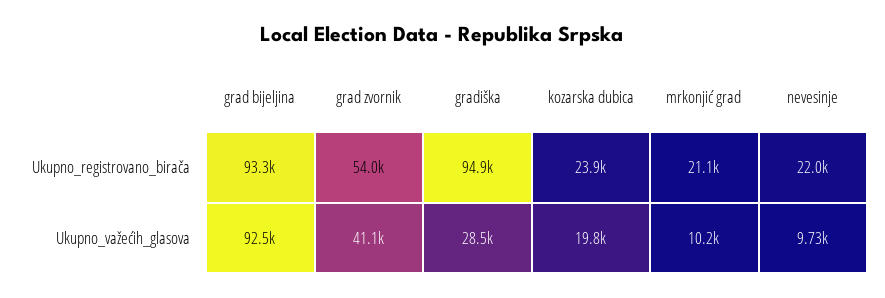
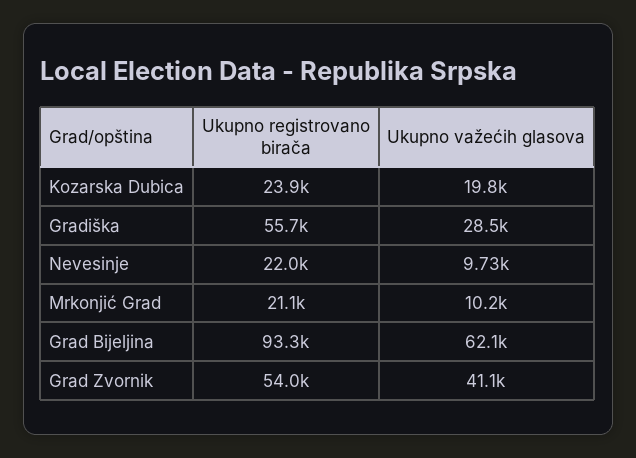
  {
    "grad bijeljina": {
      "Ukupno_registrovano_birača": 93300,
-     "Ukupno_važećih_glasova": 92500
+     "Ukupno_važećih_glasova": 62100
    },
    "grad zvornik": {
      "Ukupno_registrovano_birača": 54000,
      "Ukupno_važećih_glasova": 41100
    },
    "gradiška": {
-     "Ukupno_registrovano_birača": 94900,
+     "Ukupno_registrovano_birača": 55700,
      "Ukupno_važećih_glasova": 28500
    },
    "kozarska dubica": {
      "Ukupno_registrovano_birača": 23900,
      "Ukupno_važećih_glasova": 19800
    },
    "mrkonjić grad": {
      "Ukupno_registrovano_birača": 21100,
      "Ukupno_važećih_glasova": 10200
    },
    "nevesinje": {
      "Ukupno_registrovano_birača": 22000,
      "Ukupno_važećih_glasova": 9730
    }
  }

